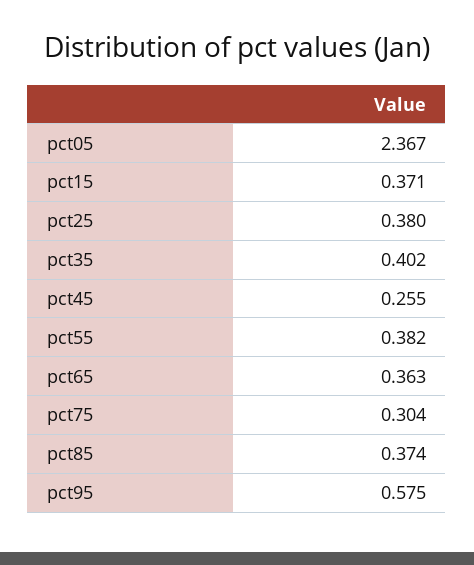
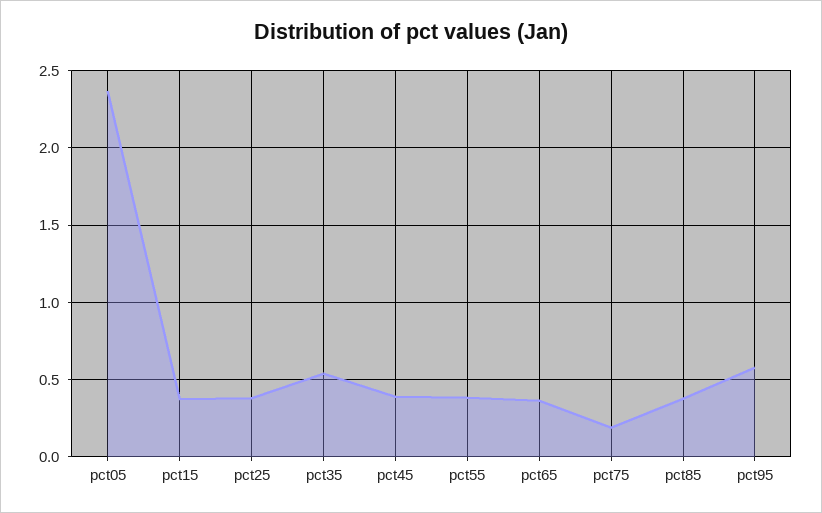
  {
    "pct05": 2.367,
    "pct15": 0.371,
    "pct25": 0.38,
-   "pct35": 0.402,
+   "pct35": 0.55,
-   "pct45": 0.255,
+   "pct45": 0.4,
    "pct55": 0.382,
    "pct65": 0.363,
-   "pct75": 0.304,
+   "pct75": 0.2,
    "pct85": 0.374,
    "pct95": 0.575
  }

